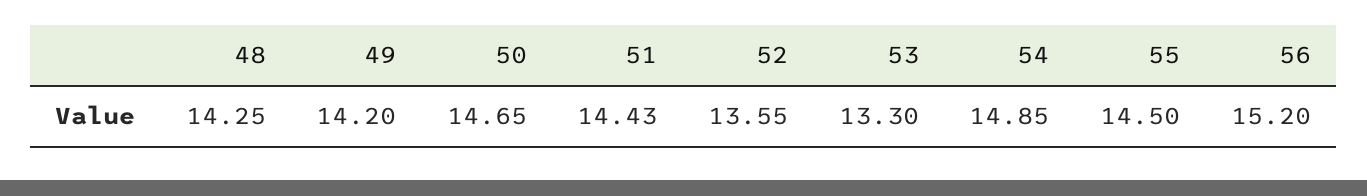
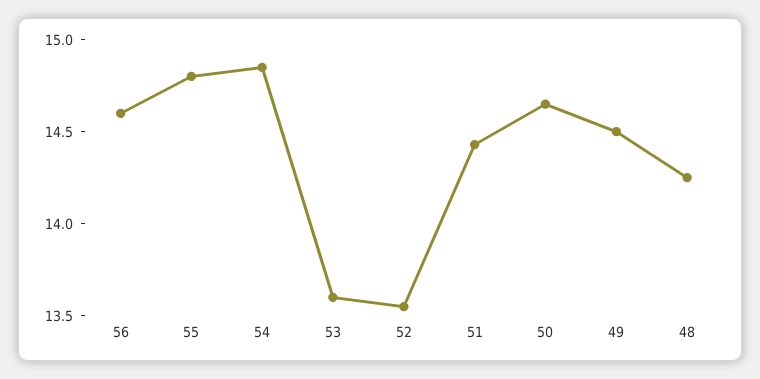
  {
    "48": 14.25,
-   "49": 14.2,
+   "49": 14.5,
    "50": 14.65,
    "51": 14.43,
    "52": 13.55,
-   "53": 13.3,
+   "53": 13.6,
    "54": 14.85,
-   "55": 14.5,
+   "55": 14.8,
-   "56": 15.2
+   "56": 14.6
  }

